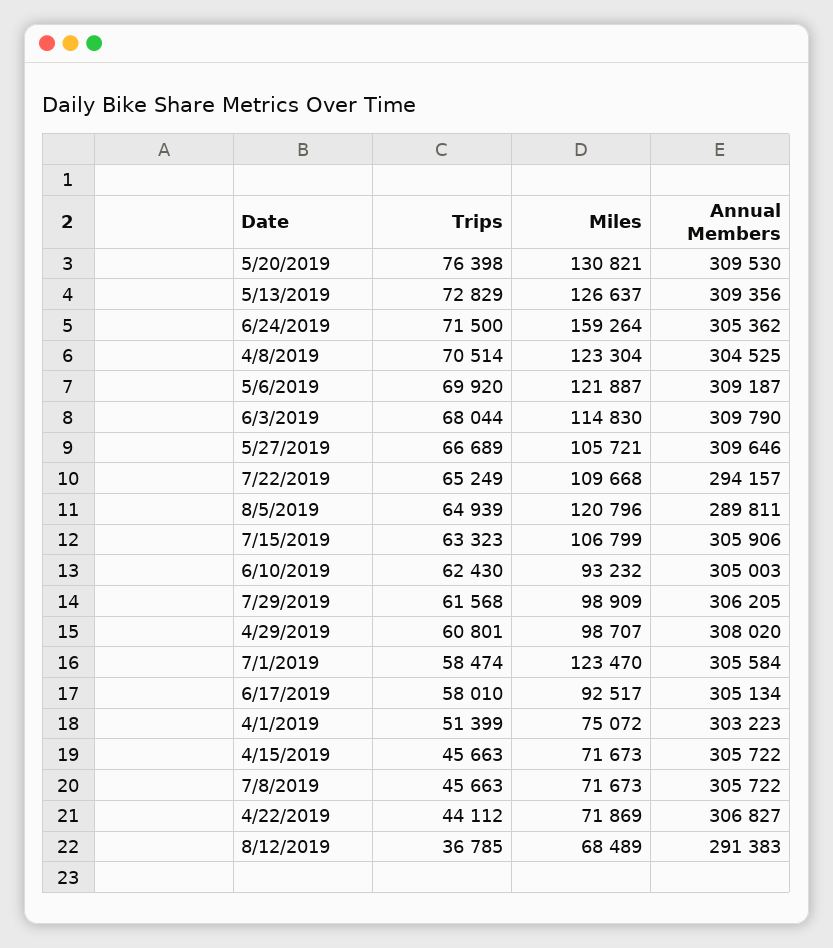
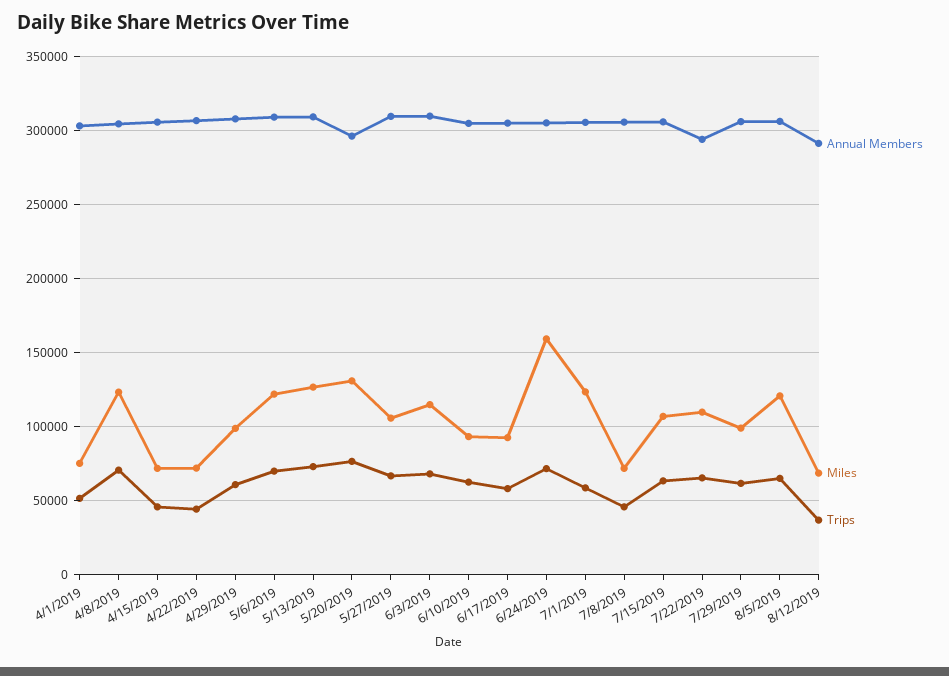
  {
    "Trips": {
      "5/20/2019": 76398,
      "5/13/2019": 72829,
      "6/24/2019": 71500,
      "4/8/2019": 70514,
      "5/6/2019": 69920,
      "6/3/2019": 68044,
      "5/27/2019": 66689,
      "7/22/2019": 65249,
      "8/5/2019": 64939,
      "7/15/2019": 63323,
      "6/10/2019": 62430,
      "7/29/2019": 61568,
      "4/29/2019": 60801,
      "7/1/2019": 58474,
      "6/17/2019": 58010,
      "4/1/2019": 51399,
      "4/15/2019": 45663,
      "7/8/2019": 45663,
      "4/22/2019": 44112,
      "8/12/2019": 36785
    },
    "Miles": {
      "5/20/2019": 130821,
      "5/13/2019": 126637,
      "6/24/2019": 159264,
      "4/8/2019": 123304,
      "5/6/2019": 121887,
      "6/3/2019": 114830,
      "5/27/2019": 105721,
      "7/22/2019": 109668,
      "8/5/2019": 120796,
      "7/15/2019": 106799,
      "6/10/2019": 93232,
      "7/29/2019": 98909,
      "4/29/2019": 98707,
      "7/1/2019": 123470,
      "6/17/2019": 92517,
      "4/1/2019": 75072,
      "4/15/2019": 71673,
      "7/8/2019": 71673,
      "4/22/2019": 71869,
      "8/12/2019": 68489
    },
    "Annual Members": {
-     "5/20/2019": 309530,
+     "5/20/2019": 295000,
      "5/13/2019": 309356,
      "6/24/2019": 305362,
      "4/8/2019": 304525,
      "5/6/2019": 309187,
      "6/3/2019": 309790,
      "5/27/2019": 309646,
      "7/22/2019": 294157,
-     "8/5/2019": 289811,
+     "8/5/2019": 305000,
      "7/15/2019": 305906,
      "6/10/2019": 305003,
      "7/29/2019": 306205,
      "4/29/2019": 308020,
      "7/1/2019": 305584,
      "6/17/2019": 305134,
      "4/1/2019": 303223,
      "4/15/2019": 305722,
      "7/8/2019": 305722,
      "4/22/2019": 306827,
      "8/12/2019": 291383
    }
  }

